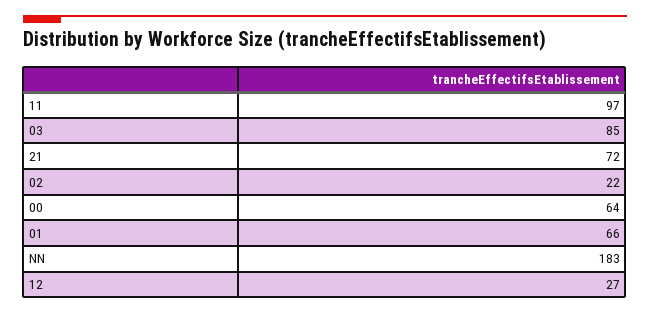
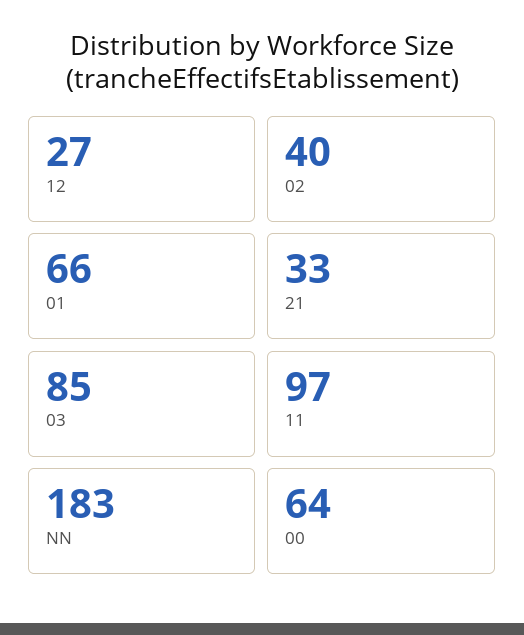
  {
    "11": 97,
    "03": 85,
-   "21": 72,
+   "21": 33,
-   "02": 22,
+   "02": 40,
    "00": 64,
    "01": 66,
    "NN": 183,
    "12": 27
  }

